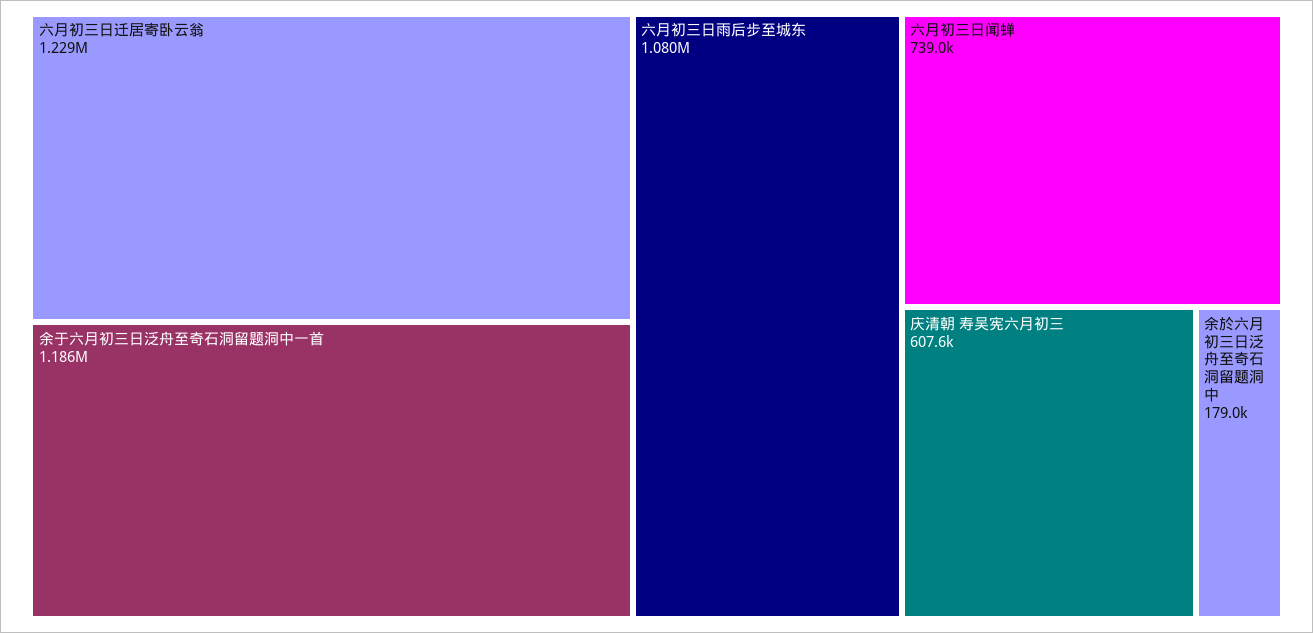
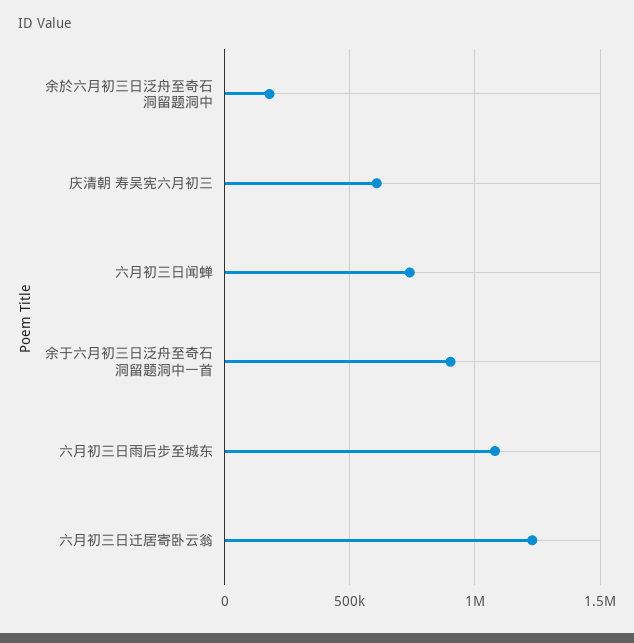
  {
    "六月初三日迁居寄卧云翁": 1229000,
-   "余于六月初三日泛舟至奇石洞留题洞中一首": 1186000,
+   "余于六月初三日泛舟至奇石洞留题洞中一首": 900000,
    "六月初三日雨后步至城东": 1080000,
    "六月初三日闻蝉": 739000,
    "庆清朝 寿吴宪六月初三": 607600,
    "余於六月初三日泛舟至奇石洞留题洞中": 179000
  }

